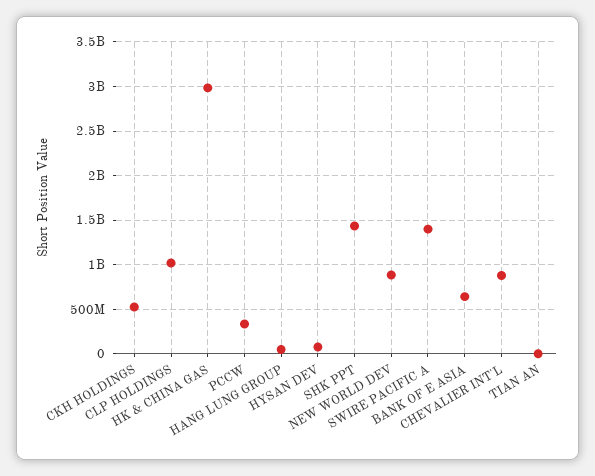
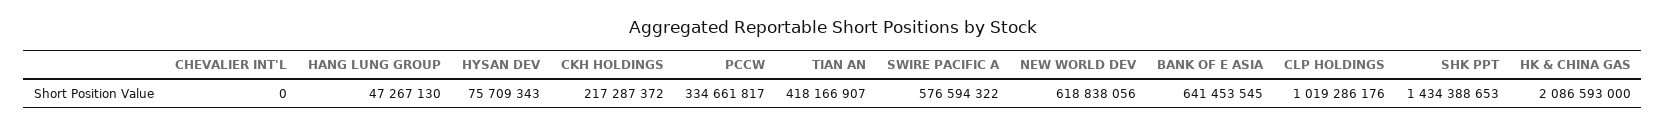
  {
-   "CKH HOLDINGS": 500000000,
+   "CKH HOLDINGS": 217287372,
    "CLP HOLDINGS": 1019286176,
-   "HK & CHINA GAS": 3000000000,
+   "HK & CHINA GAS": 2086593000,
    "PCCW": 334661817,
    "HANG LUNG GROUP": 47267130,
    "HYSAN DEV": 75709343,
    "SHK PPT": 1434388653,
-   "NEW WORLD DEV": 900000000,
+   "NEW WORLD DEV": 618838056,
-   "SWIRE PACIFIC A": 1400000000,
+   "SWIRE PACIFIC A": 576594322,
    "BANK OF E ASIA": 641453545,
-   "CHEVALIER INT'L": 900000000,
+   "CHEVALIER INT'L": 0,
-   "TIAN AN": 0
+   "TIAN AN": 418166907
  }

